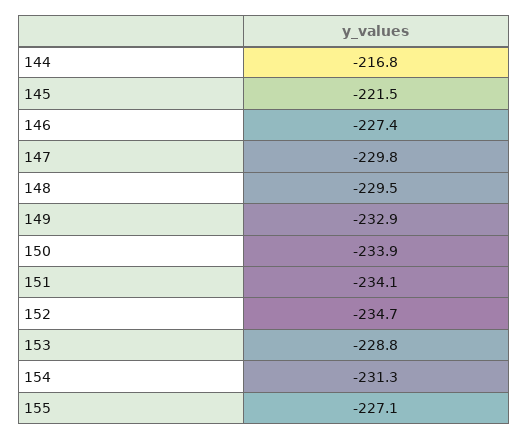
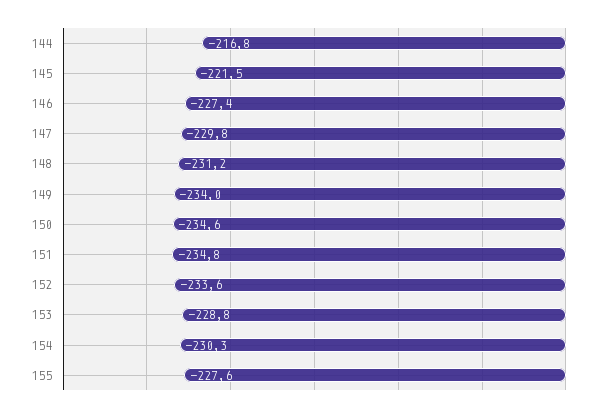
  {
    "144": -216.8,
    "145": -221.5,
    "146": -227.4,
    "147": -229.8,
-   "148": -229.5,
+   "148": -231.2,
-   "149": -232.9,
+   "149": -234,
-   "150": -233.9,
+   "150": -234.6,
-   "151": -234.1,
+   "151": -234.8,
-   "152": -234.7,
+   "152": -233.6,
    "153": -228.8,
-   "154": -231.3,
+   "154": -230.3,
-   "155": -227.1
+   "155": -227.6
  }

